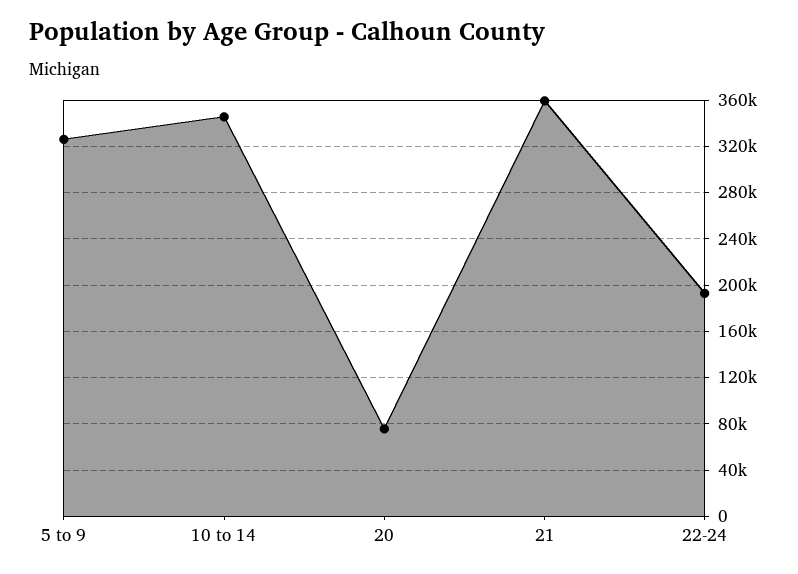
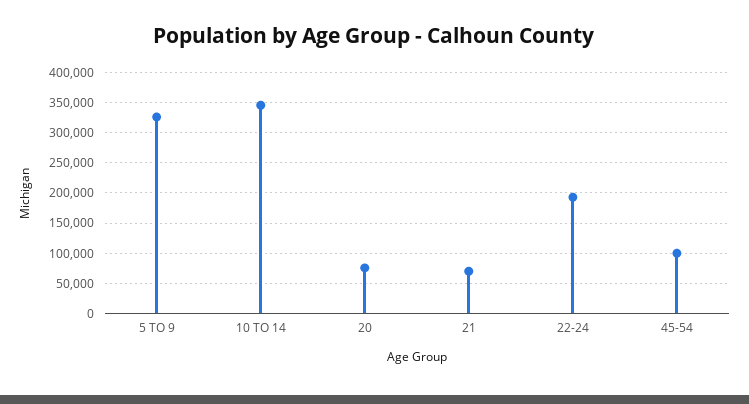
  {
    "5 to 9": 330000,
    "10 to 14": 350000,
    "20": 80000,
-   "21": 360000,
+   "21": 70000,
-   "22-24": 190000
+   "22-24": 190000,
+   "45-54": 100000
  }

